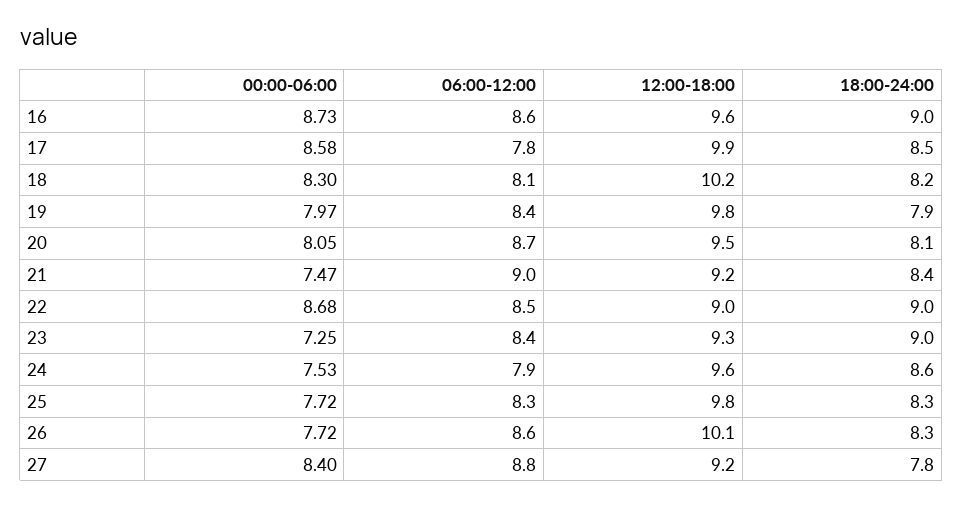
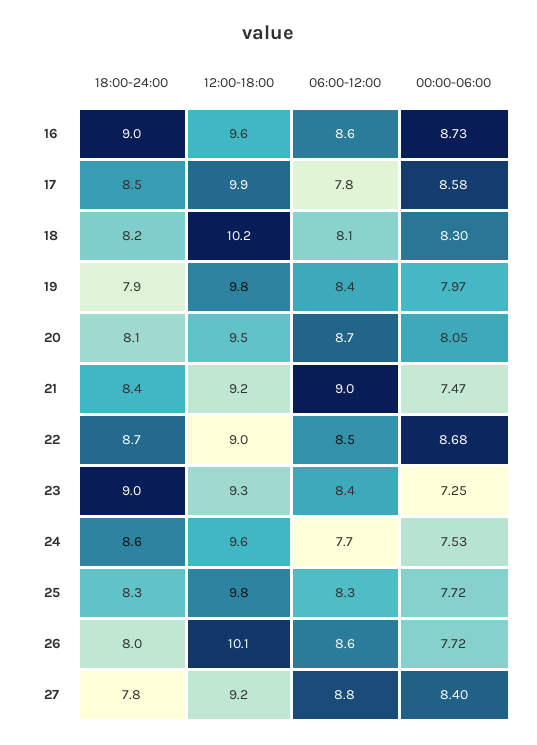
  {
    "00:00-06:00": {
      "16": 8.73,
      "17": 8.58,
      "18": 8.3,
      "19": 7.97,
      "20": 8.05,
      "21": 7.47,
      "22": 8.68,
      "23": 7.25,
      "24": 7.53,
      "25": 7.72,
      "26": 7.72,
      "27": 8.4
    },
    "06:00-12:00": {
      "16": 8.6,
      "17": 7.8,
      "18": 8.1,
      "19": 8.4,
      "20": 8.7,
      "21": 9,
      "22": 8.5,
      "23": 8.4,
-     "24": 7.9,
+     "24": 7.7,
      "25": 8.3,
      "26": 8.6,
      "27": 8.8
    },
    "12:00-18:00": {
      "16": 9.6,
      "17": 9.9,
      "18": 10.2,
      "19": 9.8,
      "20": 9.5,
      "21": 9.2,
      "22": 9,
      "23": 9.3,
      "24": 9.6,
      "25": 9.8,
      "26": 10.1,
      "27": 9.2
    },
    "18:00-24:00": {
      "16": 9,
      "17": 8.5,
      "18": 8.2,
      "19": 7.9,
      "20": 8.1,
      "21": 8.4,
-     "22": 9,
+     "22": 8.7,
      "23": 9,
      "24": 8.6,
      "25": 8.3,
-     "26": 8.3,
+     "26": 8,
      "27": 7.8
    }
  }

